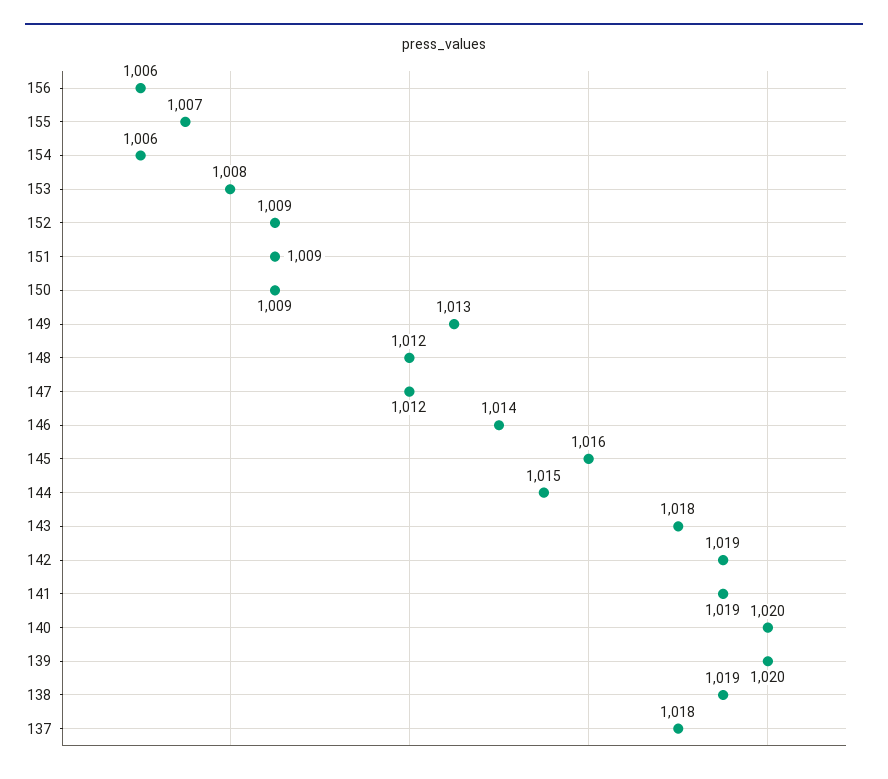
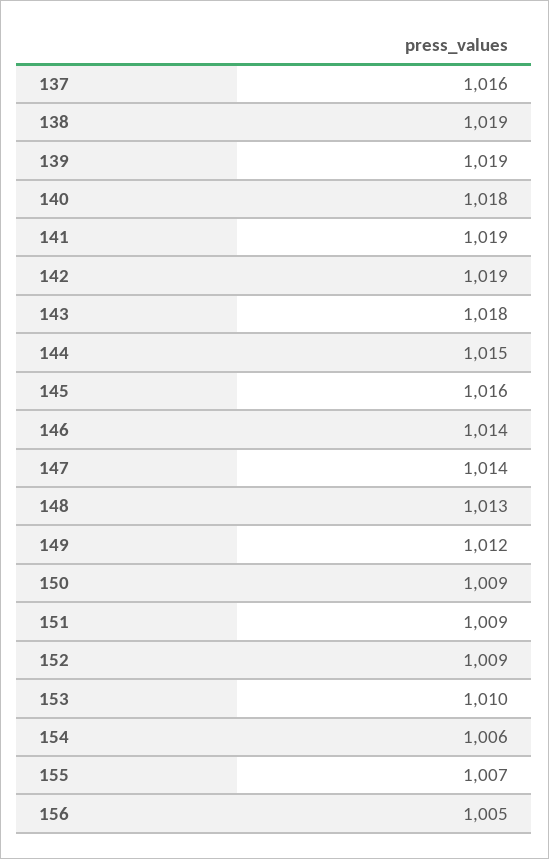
  {
-   "156": 1006,
+   "156": 1005,
    "155": 1007,
    "154": 1006,
-   "153": 1008,
+   "153": 1010,
    "152": 1009,
    "151": 1009,
    "150": 1009,
-   "149": 1013,
+   "149": 1012,
-   "148": 1012,
+   "148": 1013,
-   "147": 1012,
+   "147": 1014,
    "146": 1014,
    "145": 1016,
    "144": 1015,
    "143": 1018,
    "142": 1019,
    "141": 1019,
-   "140": 1020,
+   "140": 1018,
-   "139": 1020,
+   "139": 1019,
    "138": 1019,
-   "137": 1018
+   "137": 1016
  }

